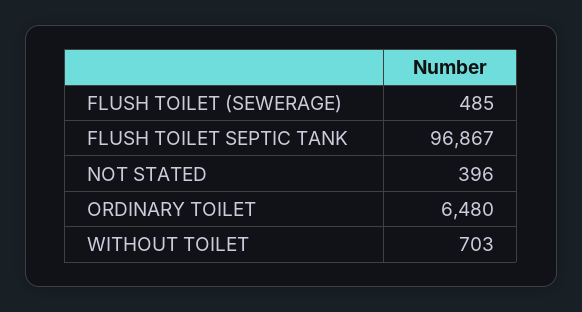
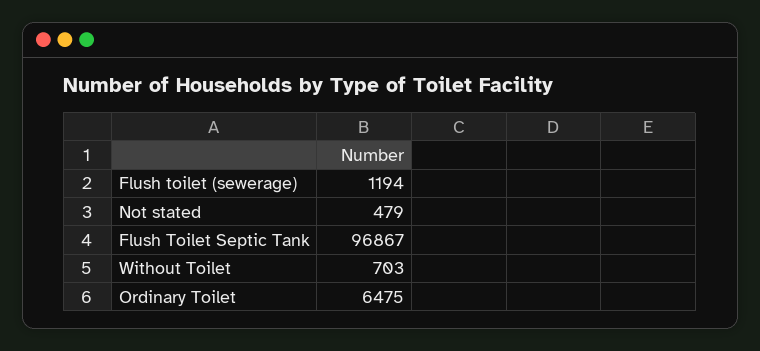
  {
-   "FLUSH TOILET (SEWERAGE)": 485,
+   "FLUSH TOILET (SEWERAGE)": 1194,
    "FLUSH TOILET SEPTIC TANK": 96867,
-   "NOT STATED": 396,
+   "NOT STATED": 479,
-   "ORDINARY TOILET": 6480,
+   "ORDINARY TOILET": 6475,
    "WITHOUT TOILET": 703
  }

